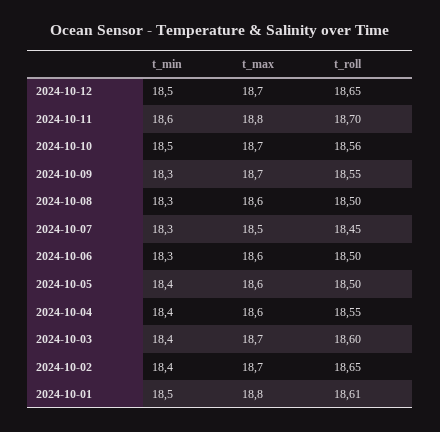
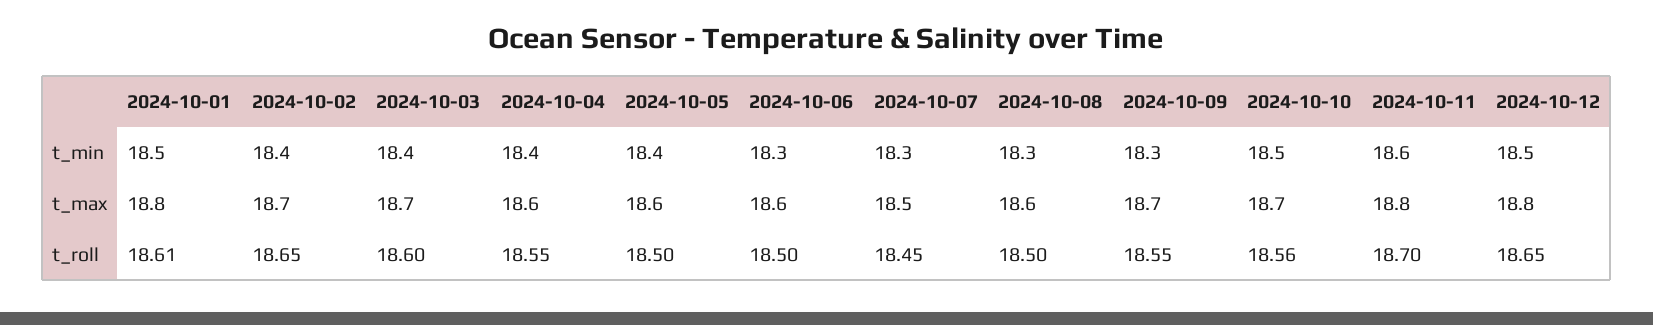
  {
    "t_min": {
      "2024-10-12": 18.5,
      "2024-10-11": 18.6,
      "2024-10-10": 18.5,
      "2024-10-09": 18.3,
      "2024-10-08": 18.3,
      "2024-10-07": 18.3,
      "2024-10-06": 18.3,
      "2024-10-05": 18.4,
      "2024-10-04": 18.4,
      "2024-10-03": 18.4,
      "2024-10-02": 18.4,
      "2024-10-01": 18.5
    },
    "t_max": {
-     "2024-10-12": 18.7,
+     "2024-10-12": 18.8,
      "2024-10-11": 18.8,
      "2024-10-10": 18.7,
      "2024-10-09": 18.7,
      "2024-10-08": 18.6,
      "2024-10-07": 18.5,
      "2024-10-06": 18.6,
      "2024-10-05": 18.6,
      "2024-10-04": 18.6,
      "2024-10-03": 18.7,
      "2024-10-02": 18.7,
      "2024-10-01": 18.8
    },
    "t_roll": {
      "2024-10-12": 18.65,
      "2024-10-11": 18.7,
      "2024-10-10": 18.56,
      "2024-10-09": 18.55,
      "2024-10-08": 18.5,
      "2024-10-07": 18.45,
      "2024-10-06": 18.5,
      "2024-10-05": 18.5,
      "2024-10-04": 18.55,
      "2024-10-03": 18.6,
      "2024-10-02": 18.65,
      "2024-10-01": 18.61
    }
  }

